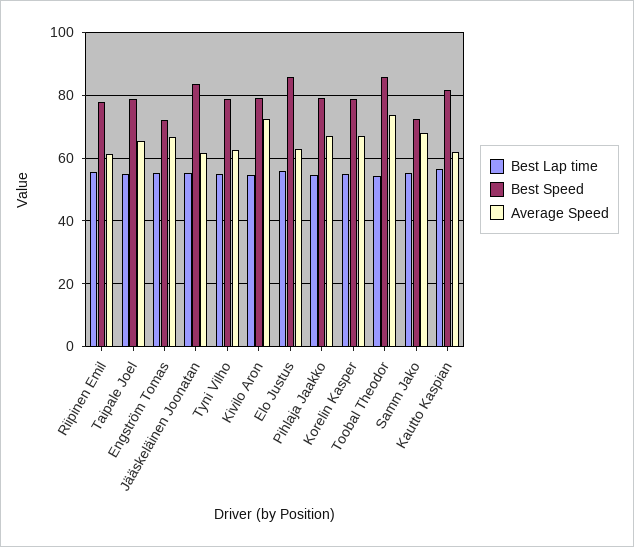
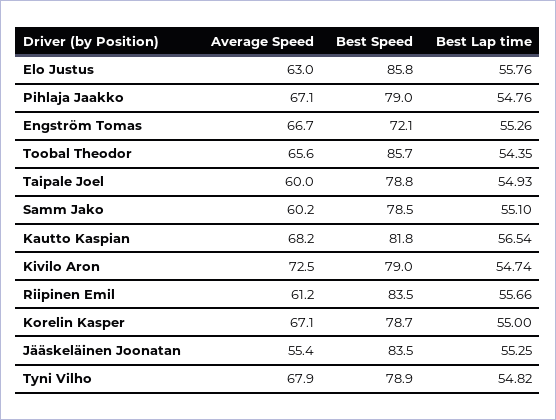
  {
    "Best Lap time": {
      "Riipinen Emil": 55.66,
      "Taipale Joel": 54.93,
      "Engström Tomas": 55.26,
      "Jääskeläinen Joonatan": 55.25,
      "Tyni Vilho": 54.82,
      "Kivilo Aron": 54.74,
      "Elo Justus": 55.76,
      "Pihlaja Jaakko": 54.76,
      "Korelin Kasper": 55,
      "Toobal Theodor": 54.35,
      "Samm Jako": 55.1,
      "Kautto Kaspian": 56.54
    },
    "Best Speed": {
-     "Riipinen Emil": 78,
+     "Riipinen Emil": 83.5,
      "Taipale Joel": 78.8,
      "Engström Tomas": 72.1,
      "Jääskeläinen Joonatan": 83.5,
      "Tyni Vilho": 78.9,
      "Kivilo Aron": 79,
      "Elo Justus": 85.8,
      "Pihlaja Jaakko": 79,
      "Korelin Kasper": 78.7,
      "Toobal Theodor": 85.7,
-     "Samm Jako": 72,
+     "Samm Jako": 78.5,
      "Kautto Kaspian": 81.8
    },
    "Average Speed": {
      "Riipinen Emil": 61.2,
-     "Taipale Joel": 66,
+     "Taipale Joel": 60,
      "Engström Tomas": 66.7,
-     "Jääskeläinen Joonatan": 62,
+     "Jääskeläinen Joonatan": 55.4,
-     "Tyni Vilho": 62,
+     "Tyni Vilho": 67.9,
      "Kivilo Aron": 72.5,
      "Elo Justus": 63,
      "Pihlaja Jaakko": 67.1,
      "Korelin Kasper": 67.1,
-     "Toobal Theodor": 74,
+     "Toobal Theodor": 65.6,
-     "Samm Jako": 68,
+     "Samm Jako": 60.2,
-     "Kautto Kaspian": 62
+     "Kautto Kaspian": 68.2
    }
  }

